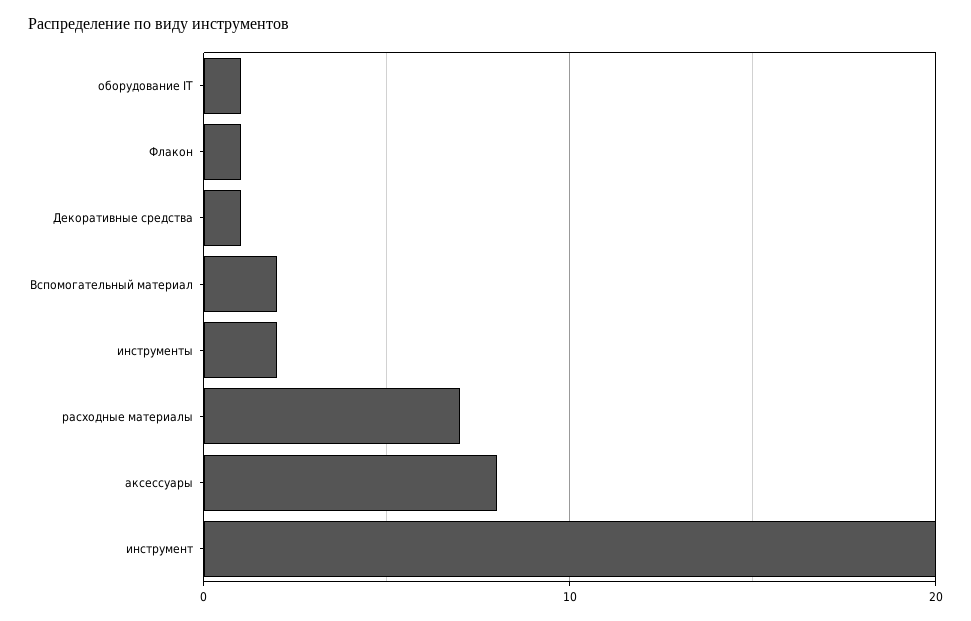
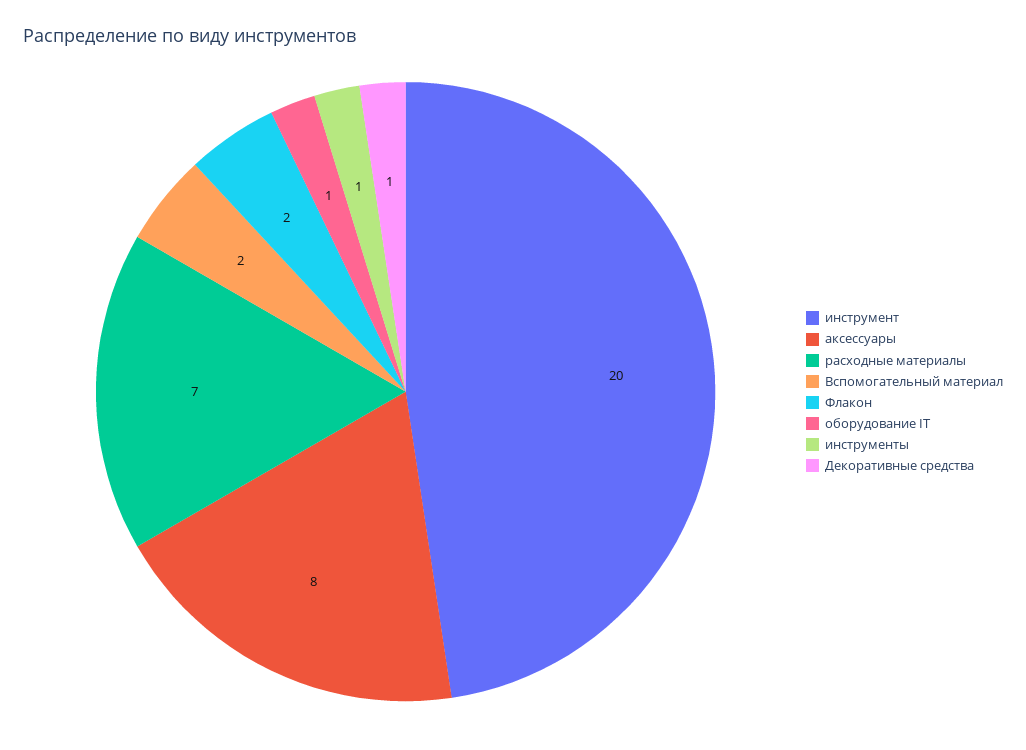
  {
    "оборудование IT": 1,
-   "Флакон": 1,
+   "Флакон": 2,
    "Декоративные средства": 1,
    "Вспомогательный материал": 2,
-   "инструменты": 2,
+   "инструменты": 1,
    "расходные материалы": 7,
    "аксессуары": 8,
    "инструмент": 20
  }

